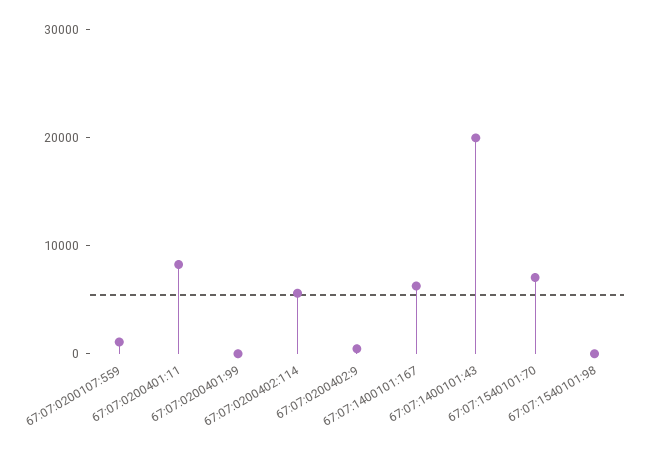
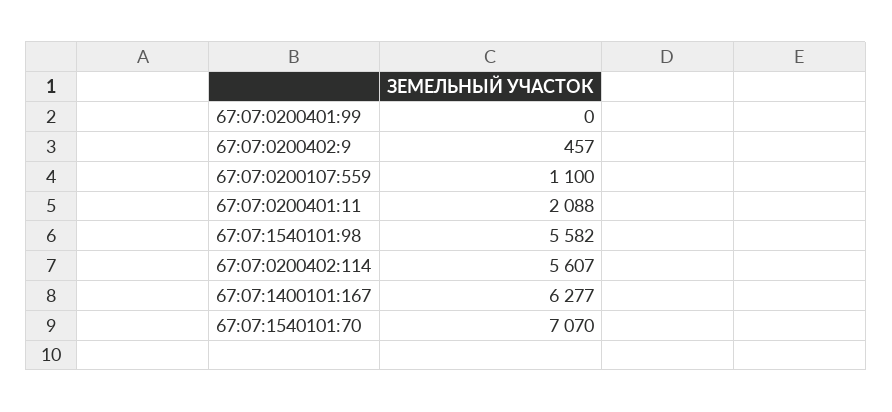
  {
    "67:07:0200107:559": 1100,
-   "67:07:0200401:11": 8000,
+   "67:07:0200401:11": 2088,
    "67:07:0200401:99": 0,
    "67:07:0200402:114": 5607,
    "67:07:0200402:9": 457,
    "67:07:1400101:167": 6277,
-   "67:07:1400101:43": 20000,
    "67:07:1540101:70": 7070,
-   "67:07:1540101:98": 0
+   "67:07:1540101:98": 5582
  }

